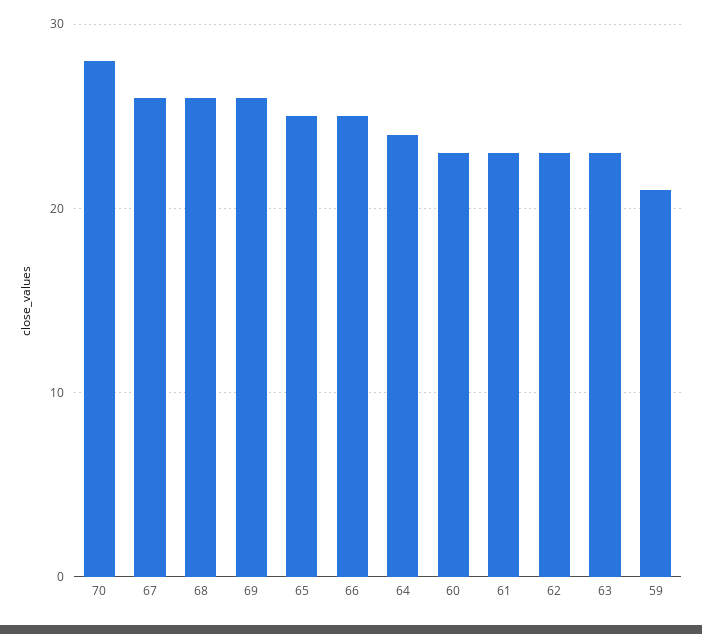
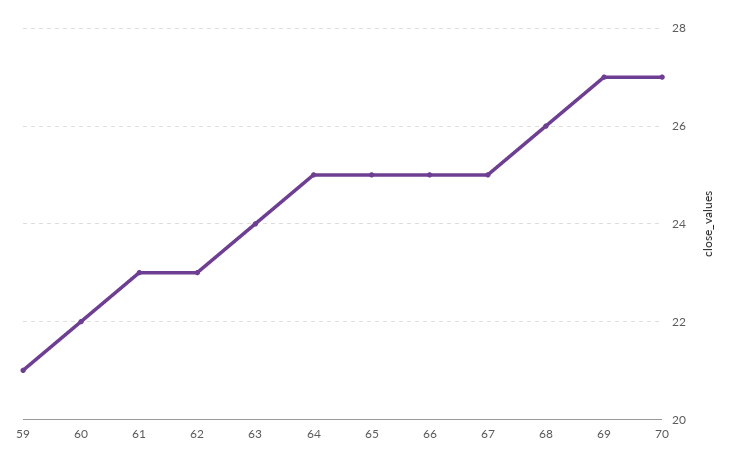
  {
-   "70": 28,
+   "70": 27,
-   "67": 26,
+   "67": 25,
    "68": 26,
-   "69": 26,
+   "69": 27,
    "65": 25,
    "66": 25,
-   "64": 24,
+   "64": 25,
-   "60": 23,
+   "60": 22,
    "61": 23,
    "62": 23,
-   "63": 23,
+   "63": 24,
    "59": 21
  }

